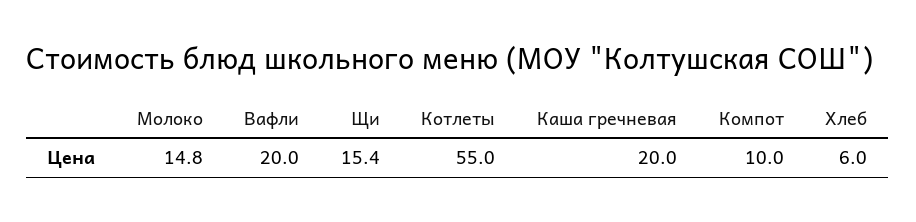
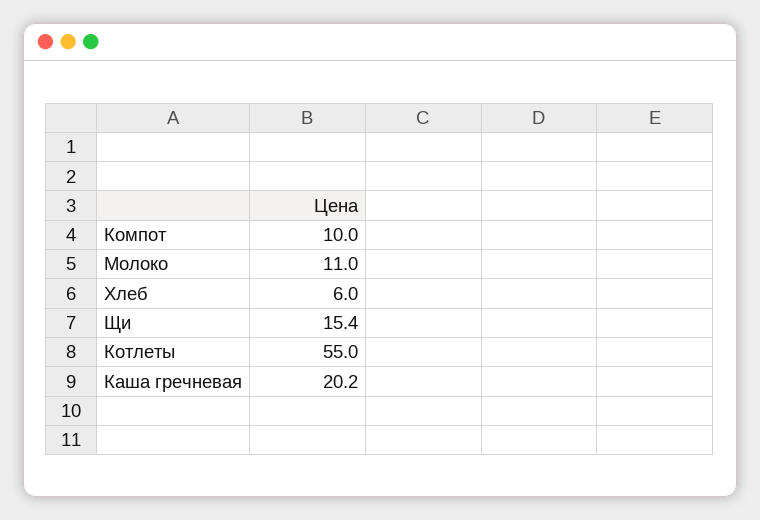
  {
-   "Молоко": 14.8,
+   "Молоко": 11,
-   "Вафли": 20,
    "Щи": 15.4,
    "Котлеты": 55,
-   "Каша гречневая": 20,
+   "Каша гречневая": 20.2,
    "Компот": 10,
    "Хлеб": 6
  }

